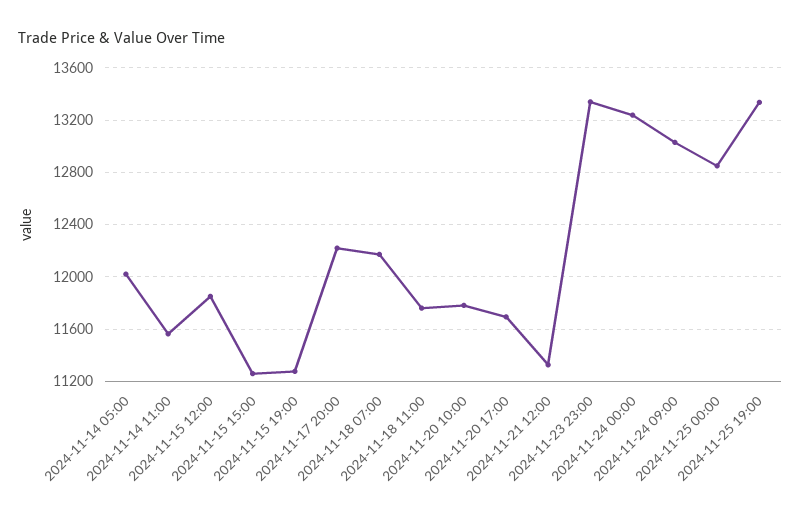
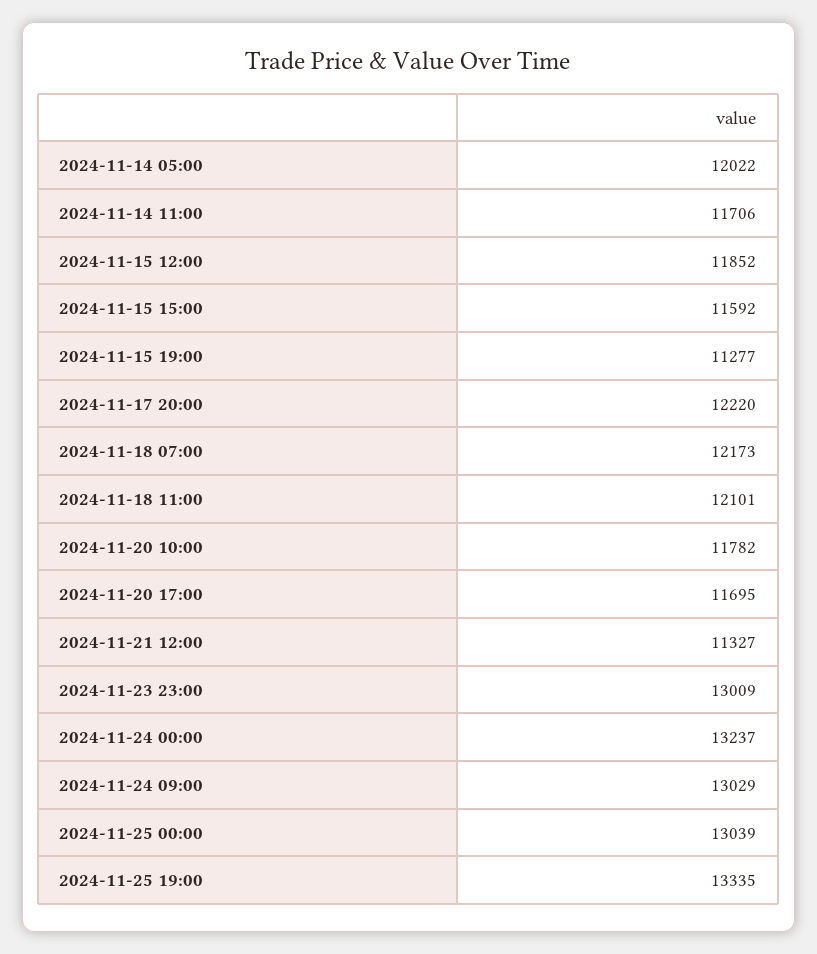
  {
    "2024-11-14 05:00": 12022,
-   "2024-11-14 11:00": 11550,
+   "2024-11-14 11:00": 11706,
    "2024-11-15 12:00": 11852,
-   "2024-11-15 15:00": 11250,
+   "2024-11-15 15:00": 11592,
    "2024-11-15 19:00": 11277,
    "2024-11-17 20:00": 12220,
    "2024-11-18 07:00": 12173,
-   "2024-11-18 11:00": 11750,
+   "2024-11-18 11:00": 12101,
    "2024-11-20 10:00": 11782,
    "2024-11-20 17:00": 11695,
    "2024-11-21 12:00": 11327,
-   "2024-11-23 23:00": 13350,
+   "2024-11-23 23:00": 13009,
    "2024-11-24 00:00": 13237,
    "2024-11-24 09:00": 13029,
-   "2024-11-25 00:00": 12850,
+   "2024-11-25 00:00": 13039,
    "2024-11-25 19:00": 13335
  }

